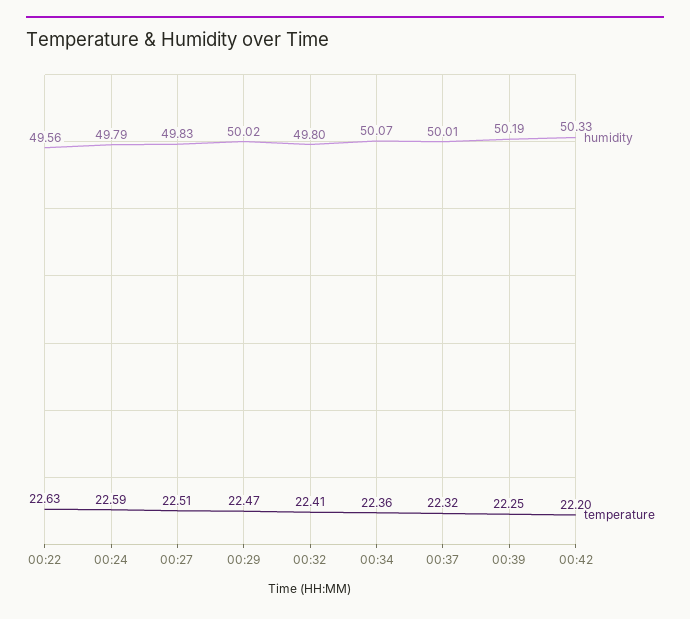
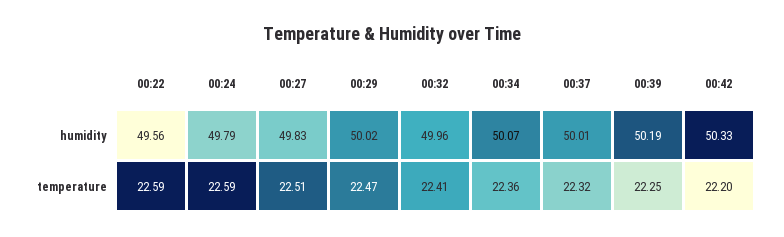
  {
    "humidity": {
      "00:22": 49.56,
      "00:24": 49.79,
      "00:27": 49.83,
      "00:29": 50.02,
-     "00:32": 49.8,
+     "00:32": 49.96,
      "00:34": 50.07,
      "00:37": 50.01,
      "00:39": 50.19,
      "00:42": 50.33
    },
    "temperature": {
-     "00:22": 22.63,
+     "00:22": 22.59,
      "00:24": 22.59,
      "00:27": 22.51,
      "00:29": 22.47,
      "00:32": 22.41,
      "00:34": 22.36,
      "00:37": 22.32,
      "00:39": 22.25,
      "00:42": 22.2
    }
  }

